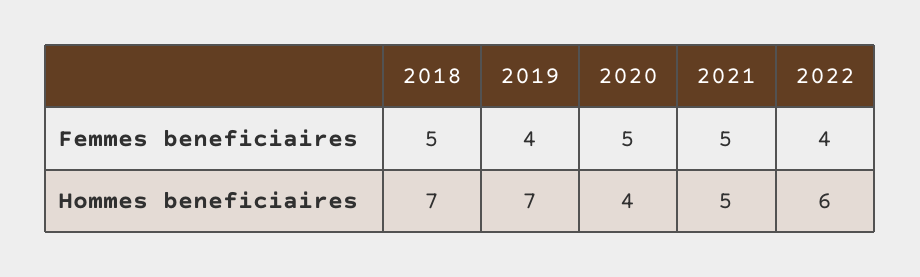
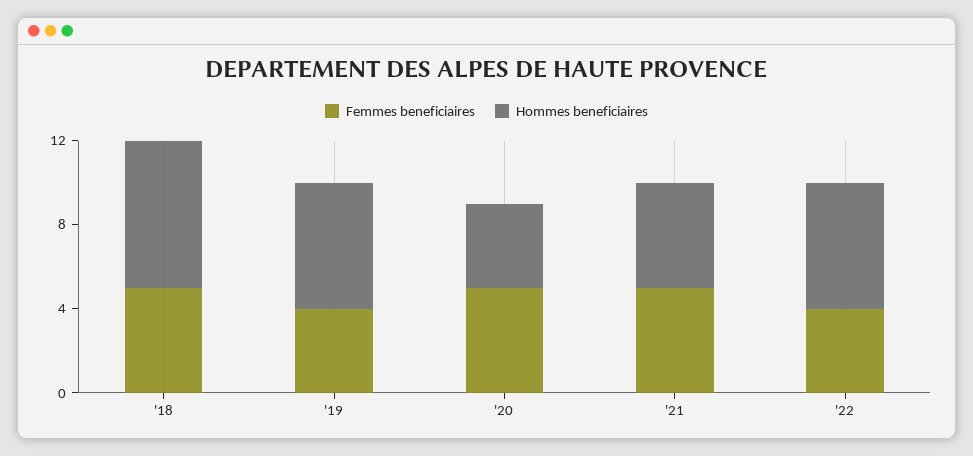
  {
    "Femmes beneficiaires": {
      "2018": 5,
      "2019": 4,
      "2020": 5,
      "2021": 5,
      "2022": 4
    },
    "Hommes beneficiaires": {
      "2018": 7,
-     "2019": 7,
+     "2019": 6,
      "2020": 4,
      "2021": 5,
      "2022": 6
    }
  }

